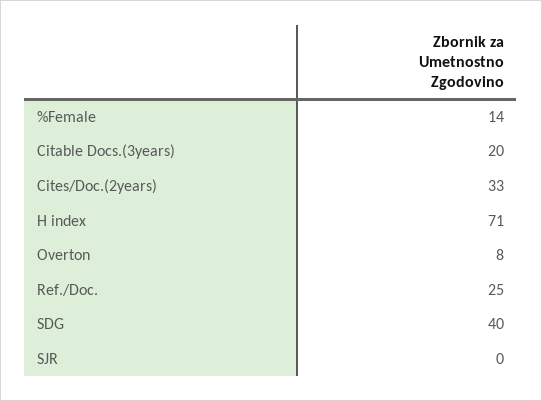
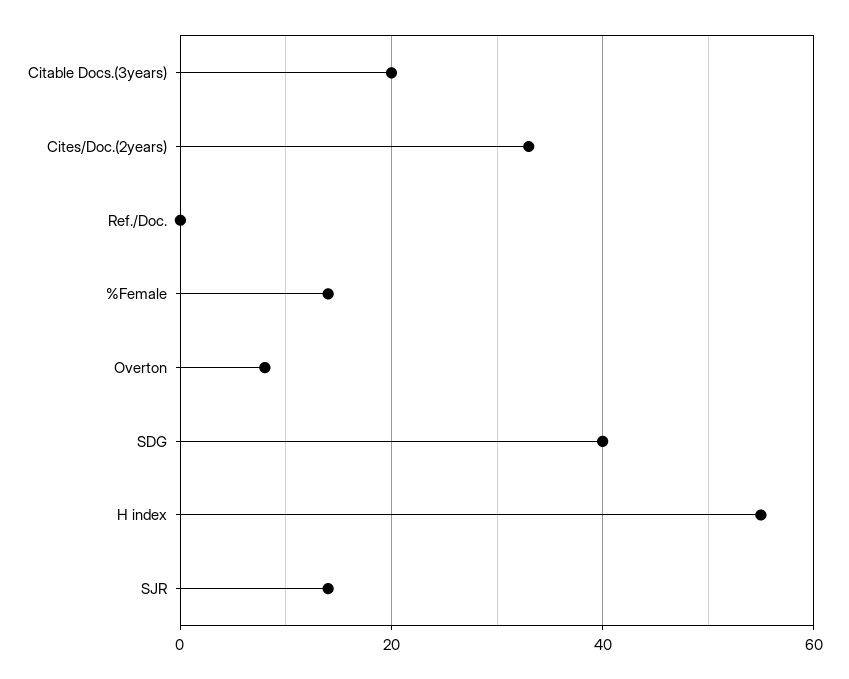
  {
    "%Female": 14,
    "Citable Docs.(3years)": 20,
    "Cites/Doc.(2years)": 33,
-   "H index": 71,
+   "H index": 55,
    "Overton": 8,
-   "Ref./Doc.": 25,
+   "Ref./Doc.": 0,
    "SDG": 40,
-   "SJR": 0
+   "SJR": 15
  }

